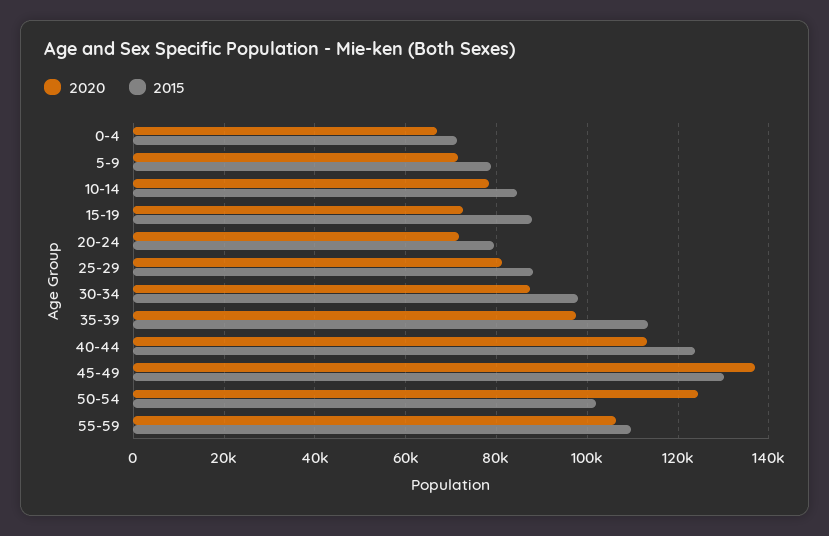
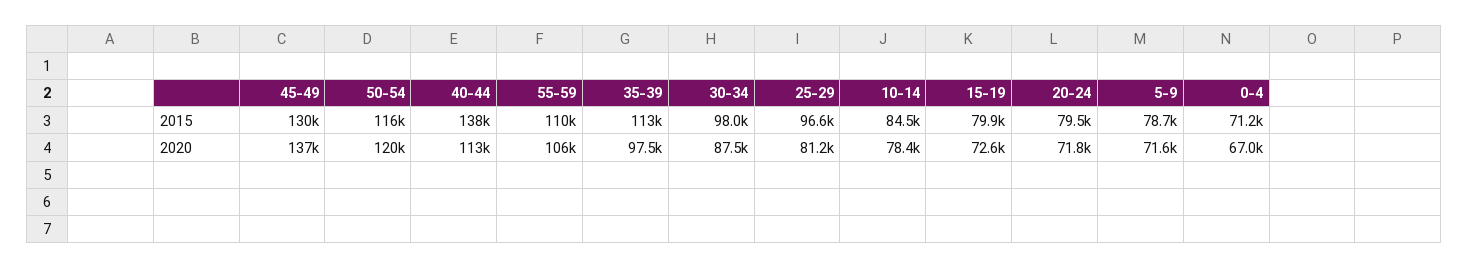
  {
    "2020": {
      "0-4": 67000,
      "5-9": 71600,
      "10-14": 78400,
      "15-19": 72600,
      "20-24": 71800,
      "25-29": 81200,
      "30-34": 87500,
      "35-39": 97500,
      "40-44": 113000,
      "45-49": 137000,
-     "50-54": 124000,
+     "50-54": 120000,
      "55-59": 106000
    },
    "2015": {
      "0-4": 71200,
      "5-9": 78700,
      "10-14": 84500,
-     "15-19": 88000,
+     "15-19": 79900,
      "20-24": 79500,
-     "25-29": 88000,
+     "25-29": 96600,
      "30-34": 98000,
      "35-39": 113000,
-     "40-44": 124000,
+     "40-44": 138000,
      "45-49": 130000,
-     "50-54": 102000,
+     "50-54": 116000,
      "55-59": 110000
    }
  }

